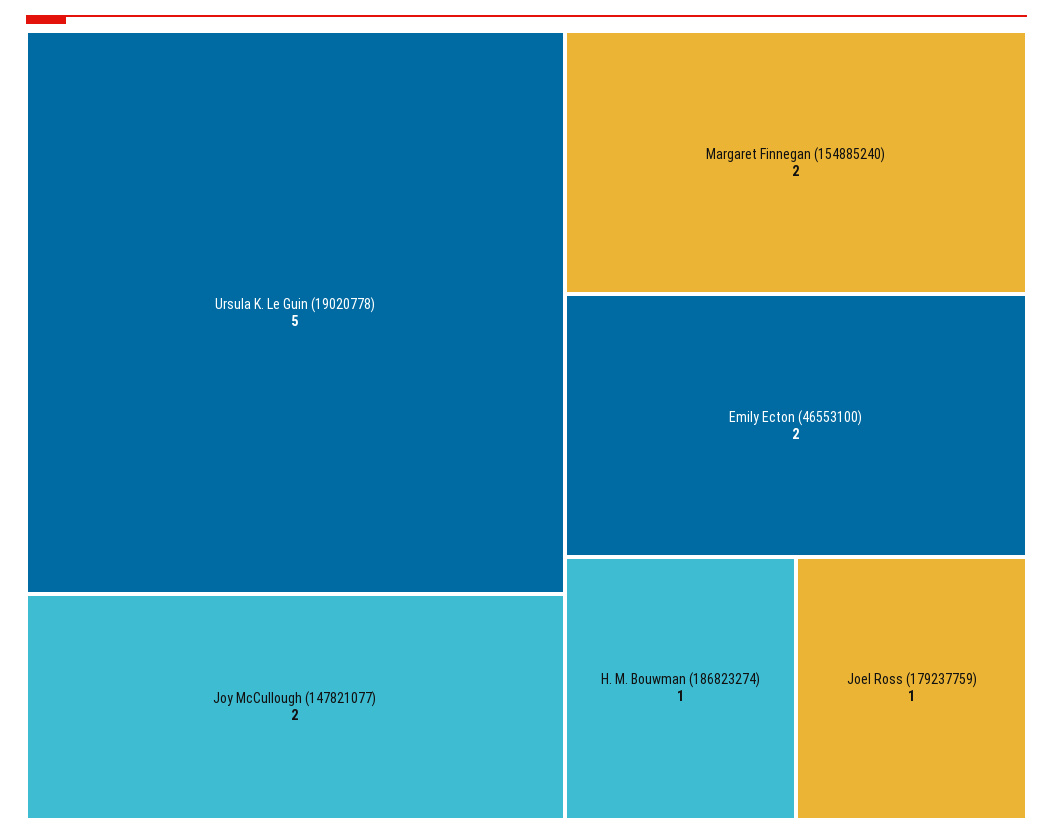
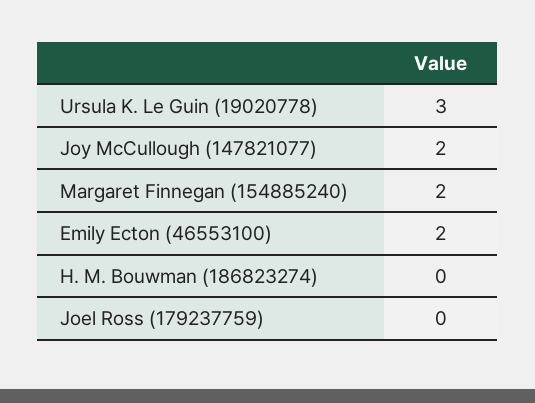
  {
-   "Ursula K. Le Guin (19020778)": 5,
+   "Ursula K. Le Guin (19020778)": 3,
    "Joy McCullough (147821077)": 2,
    "Margaret Finnegan (154885240)": 2,
    "Emily Ecton (46553100)": 2,
-   "H. M. Bouwman (186823274)": 1,
+   "H. M. Bouwman (186823274)": 0,
-   "Joel Ross (179237759)": 1
+   "Joel Ross (179237759)": 0
  }

